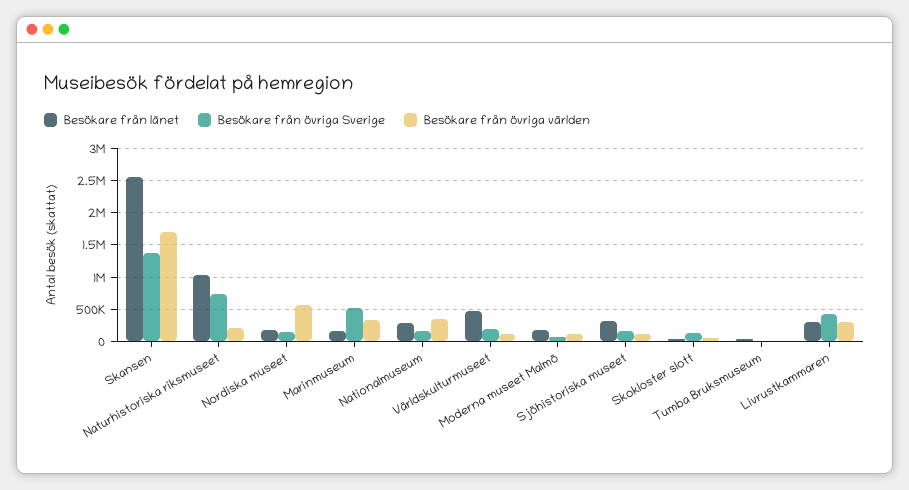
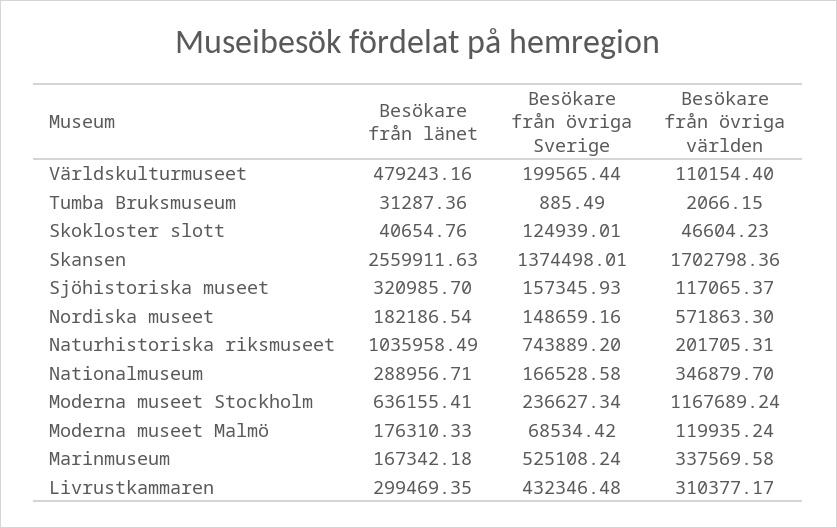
  {
    "Besökare från länet": {
      "Skansen": 2559911.63,
      "Naturhistoriska riksmuseet": 1035958.49,
      "Nordiska museet": 182186.54,
      "Marinmuseum": 167342.18,
      "Nationalmuseum": 288956.71,
      "Världskulturmuseet": 479243.16,
      "Moderna museet Malmö": 176310.33,
      "Sjöhistoriska museet": 320985.7,
      "Skokloster slott": 40654.76,
      "Tumba Bruksmuseum": 31287.36,
-     "Livrustkammaren": 299469.35
+     "Livrustkammaren": 299469.35,
+     "Moderna museet Stockholm": 636155.41
    },
    "Besökare från övriga Sverige": {
      "Skansen": 1374498.01,
      "Naturhistoriska riksmuseet": 743889.2,
      "Nordiska museet": 148659.16,
      "Marinmuseum": 525108.24,
      "Nationalmuseum": 166528.58,
      "Världskulturmuseet": 199565.44,
      "Moderna museet Malmö": 68534.42,
      "Sjöhistoriska museet": 157345.93,
      "Skokloster slott": 124939.01,
      "Tumba Bruksmuseum": 885.49,
-     "Livrustkammaren": 432346.48
+     "Livrustkammaren": 432346.48,
+     "Moderna museet Stockholm": 236627.34
    },
    "Besökare från övriga världen": {
      "Skansen": 1702798.36,
      "Naturhistoriska riksmuseet": 201705.31,
      "Nordiska museet": 571863.3,
      "Marinmuseum": 337569.58,
      "Nationalmuseum": 346879.7,
      "Världskulturmuseet": 110154.4,
      "Moderna museet Malmö": 119935.24,
      "Sjöhistoriska museet": 117065.37,
      "Skokloster slott": 46604.23,
      "Tumba Bruksmuseum": 2066.15,
-     "Livrustkammaren": 310377.17
+     "Livrustkammaren": 310377.17,
+     "Moderna museet Stockholm": 1167689.24
    }
  }

